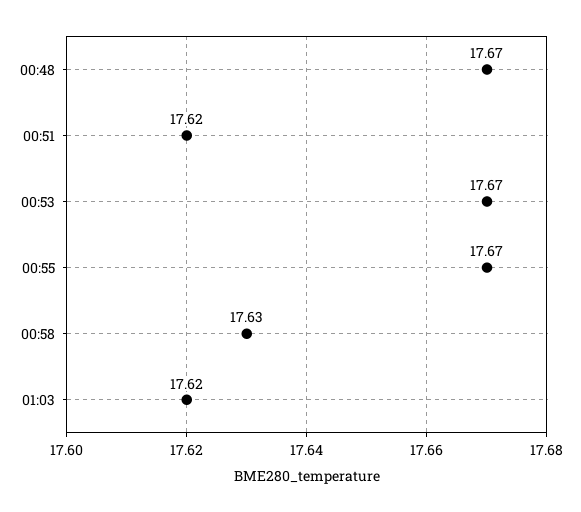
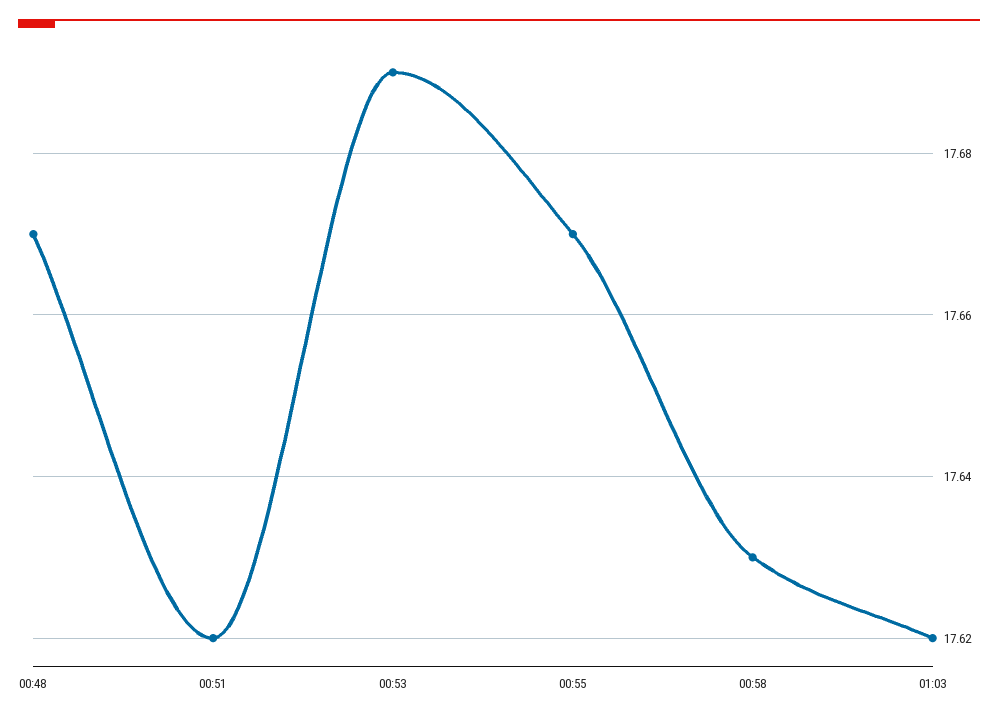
  {
    "00:48": 17.67,
    "00:51": 17.62,
-   "00:53": 17.67,
+   "00:53": 17.69,
    "00:55": 17.67,
    "00:58": 17.63,
    "01:03": 17.62
  }

